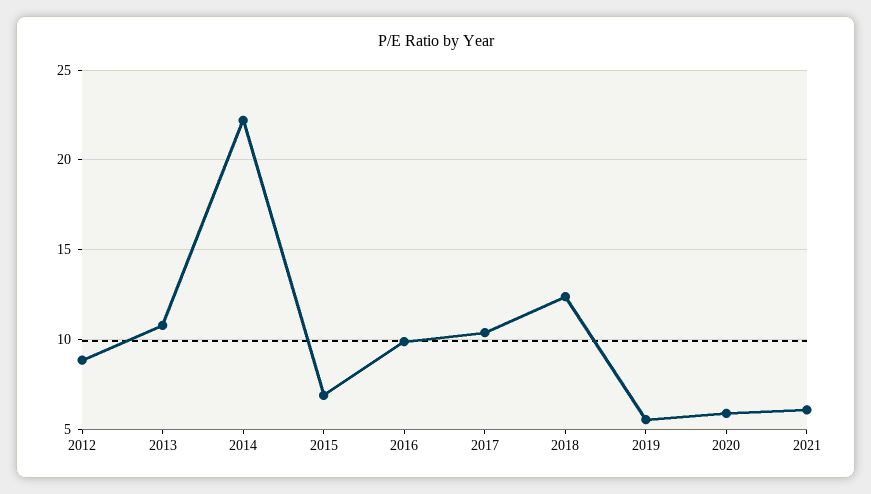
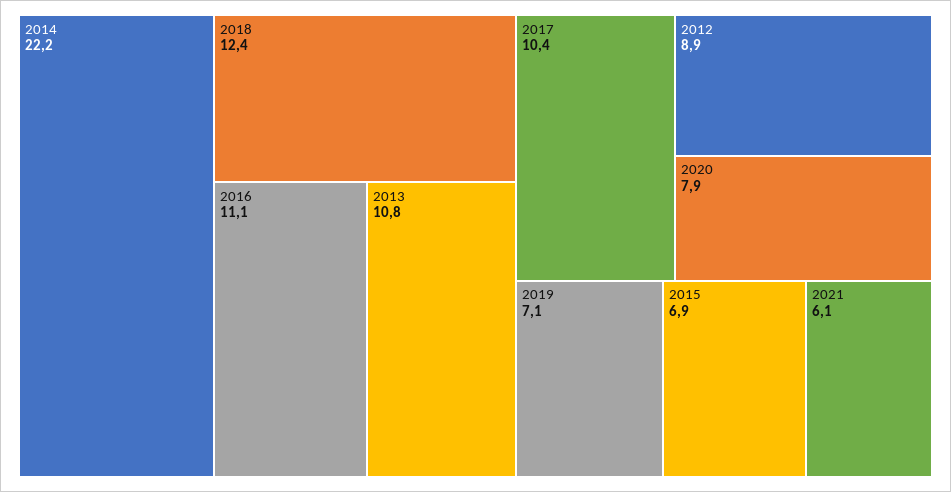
  {
    "2012": 8.9,
    "2013": 10.8,
    "2014": 22.2,
    "2015": 6.9,
-   "2016": 10,
+   "2016": 11.1,
    "2017": 10.4,
    "2018": 12.4,
-   "2019": 5.5,
+   "2019": 7.1,
-   "2020": 6,
+   "2020": 7.9,
    "2021": 6.1
  }

